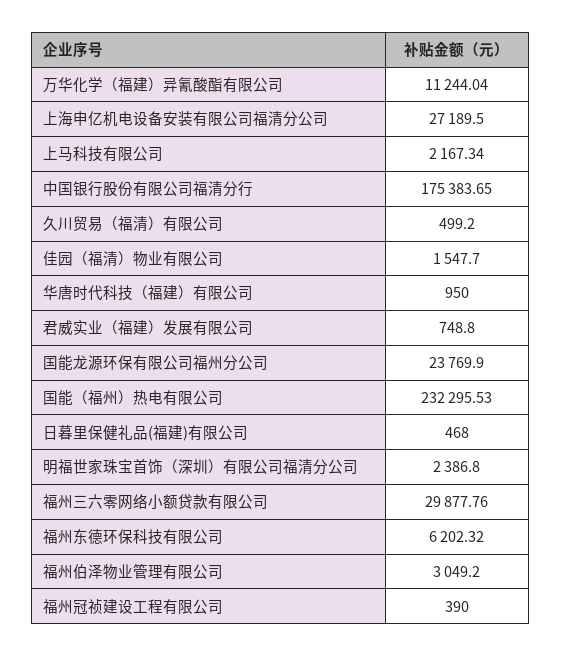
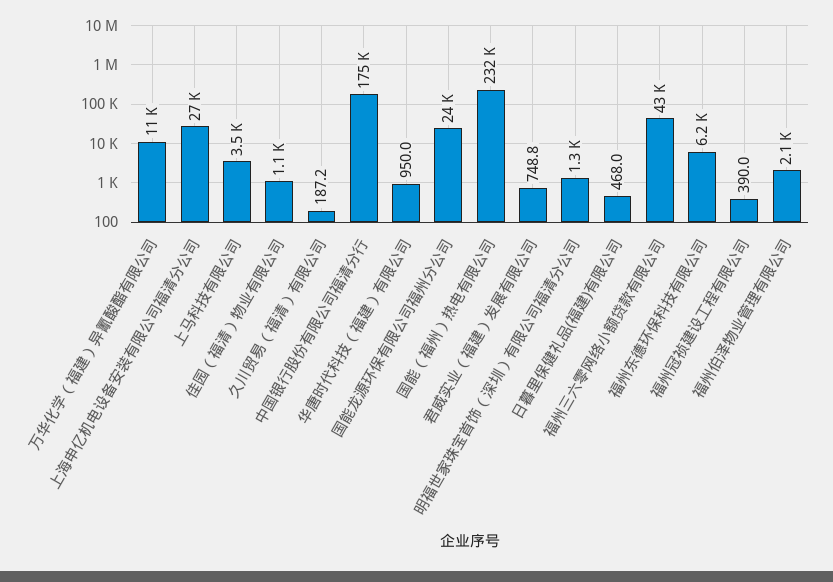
  {
    "万华化学（福建）异氰酸酯有限公司": 11244.04,
    "上海申亿机电设备安装有限公司福清分公司": 27189.5,
-   "上马科技有限公司": 2167.34,
+   "上马科技有限公司": 3500,
    "中国银行股份有限公司福清分行": 175383.65,
-   "久川贸易（福清）有限公司": 499.2,
+   "久川贸易（福清）有限公司": 187.2,
-   "佳园（福清）物业有限公司": 1547.7,
+   "佳园（福清）物业有限公司": 1100,
    "华唐时代科技（福建）有限公司": 950,
    "君威实业（福建）发展有限公司": 748.8,
    "国能龙源环保有限公司福州分公司": 23769.9,
    "国能（福州）热电有限公司": 232295.53,
    "日暮里保健礼品(福建)有限公司": 468,
-   "明福世家珠宝首饰（深圳）有限公司福清分公司": 2386.8,
+   "明福世家珠宝首饰（深圳）有限公司福清分公司": 1300,
-   "福州三六零网络小额贷款有限公司": 29877.76,
+   "福州三六零网络小额贷款有限公司": 43000,
    "福州东德环保科技有限公司": 6202.32,
-   "福州伯泽物业管理有限公司": 3049.2,
+   "福州伯泽物业管理有限公司": 2100,
    "福州冠祯建设工程有限公司": 390
  }

